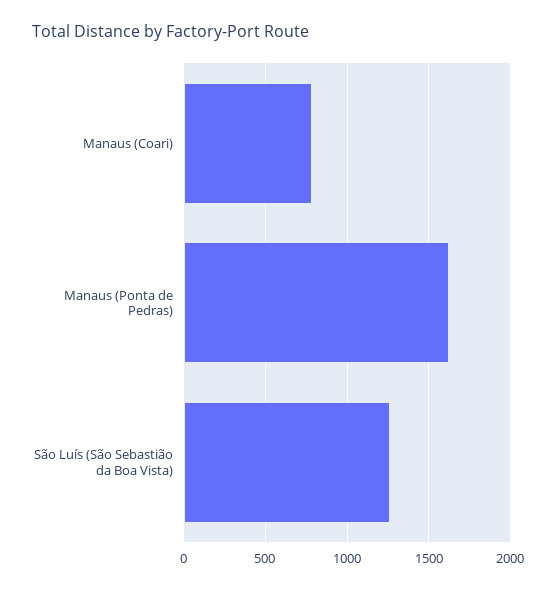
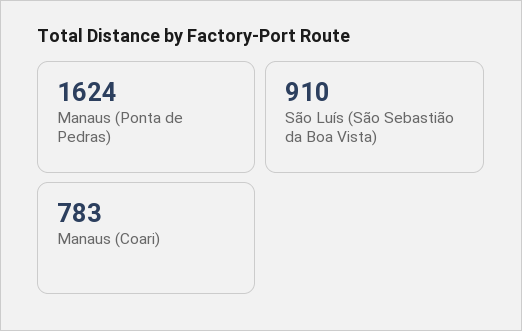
  {
    "Manaus (Coari)": 783,
    "Manaus (Ponta de Pedras)": 1624,
-   "São Luís (São Sebastião da Boa Vista)": 1250
+   "São Luís (São Sebastião da Boa Vista)": 910
  }

